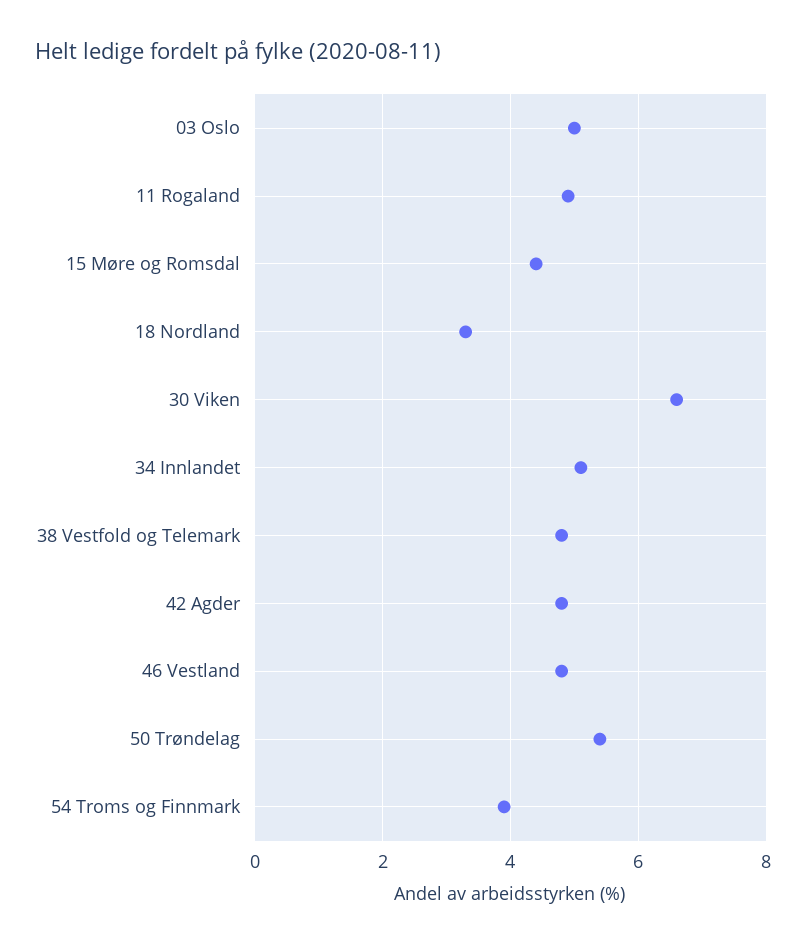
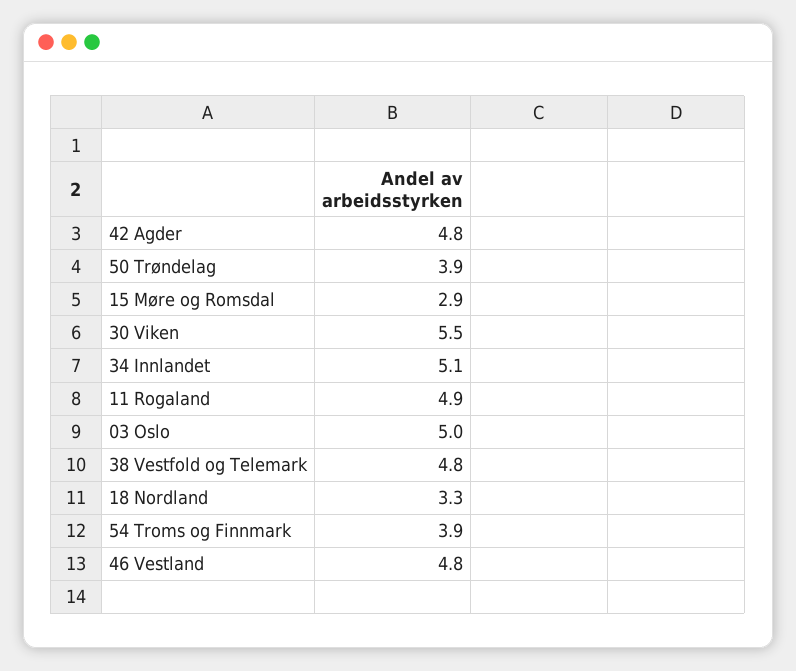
  {
    "03 Oslo": 5,
    "11 Rogaland": 4.9,
-   "15 Møre og Romsdal": 4.5,
+   "15 Møre og Romsdal": 2.9,
    "18 Nordland": 3.3,
-   "30 Viken": 6.5,
+   "30 Viken": 5.5,
    "34 Innlandet": 5.1,
    "38 Vestfold og Telemark": 4.8,
    "42 Agder": 4.8,
    "46 Vestland": 4.8,
-   "50 Trøndelag": 5.5,
+   "50 Trøndelag": 3.9,
    "54 Troms og Finnmark": 3.9
  }

